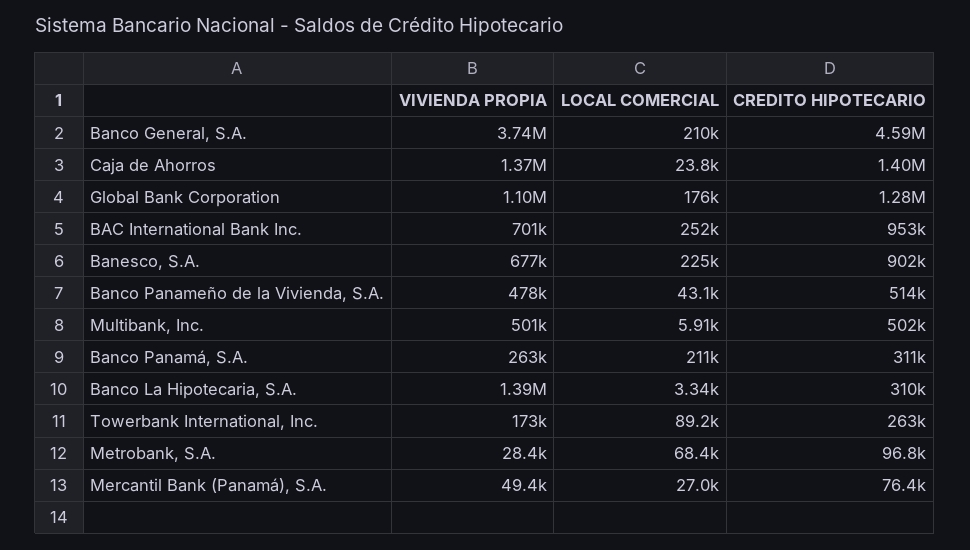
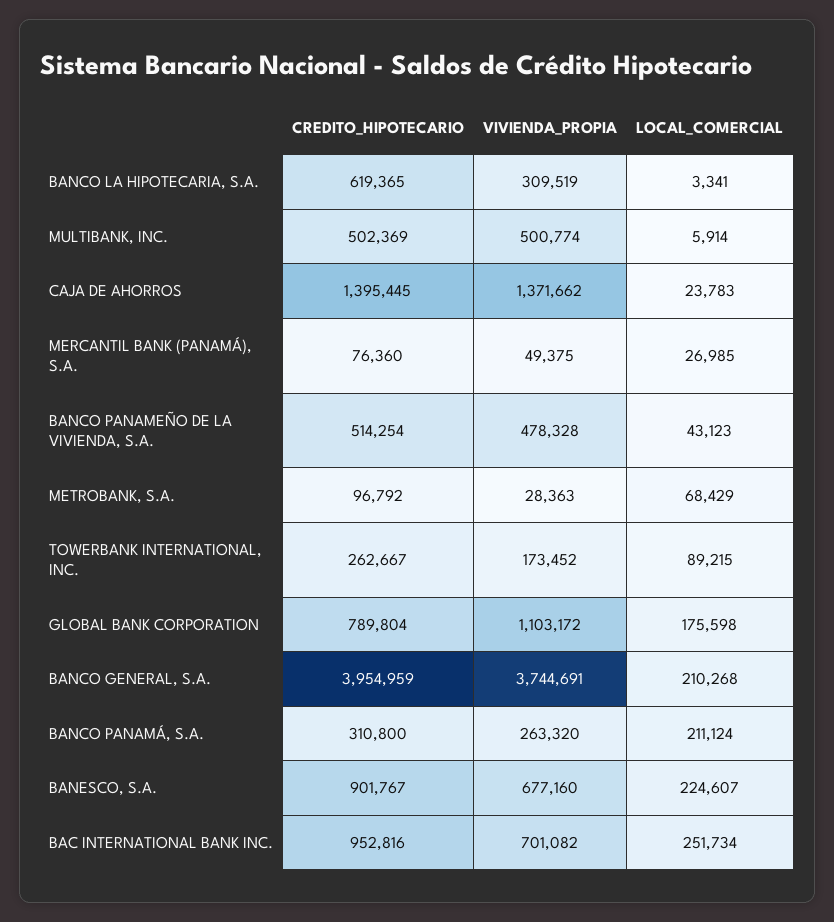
  {
    "VIVIENDA PROPIA": {
      "Banco General, S.A.": 3744691,
      "Caja de Ahorros": 1371662,
      "Global Bank Corporation": 1103172,
      "BAC International Bank Inc.": 701082,
      "Banesco, S.A.": 677160,
      "Banco Panameño de la Vivienda, S.A.": 478328,
      "Multibank, Inc.": 500774,
      "Banco Panamá, S.A.": 263320,
-     "Banco La Hipotecaria, S.A.": 1390000,
+     "Banco La Hipotecaria, S.A.": 309519,
      "Towerbank International, Inc.": 173452,
      "Metrobank, S.A.": 28363,
      "Mercantil Bank (Panamá), S.A.": 49375
    },
    "LOCAL COMERCIAL": {
      "Banco General, S.A.": 210268,
      "Caja de Ahorros": 23783,
      "Global Bank Corporation": 175598,
      "BAC International Bank Inc.": 251734,
      "Banesco, S.A.": 224607,
      "Banco Panameño de la Vivienda, S.A.": 43123,
      "Multibank, Inc.": 5914,
      "Banco Panamá, S.A.": 211124,
      "Banco La Hipotecaria, S.A.": 3341,
      "Towerbank International, Inc.": 89215,
      "Metrobank, S.A.": 68429,
      "Mercantil Bank (Panamá), S.A.": 26985
    },
    "CREDITO HIPOTECARIO": {
-     "Banco General, S.A.": 4590000,
+     "Banco General, S.A.": 3954959,
      "Caja de Ahorros": 1395445,
-     "Global Bank Corporation": 1280000,
+     "Global Bank Corporation": 789804,
      "BAC International Bank Inc.": 952816,
      "Banesco, S.A.": 901767,
      "Banco Panameño de la Vivienda, S.A.": 514254,
      "Multibank, Inc.": 502369,
      "Banco Panamá, S.A.": 310800,
-     "Banco La Hipotecaria, S.A.": 310000,
+     "Banco La Hipotecaria, S.A.": 619365,
      "Towerbank International, Inc.": 262667,
      "Metrobank, S.A.": 96792,
      "Mercantil Bank (Panamá), S.A.": 76360
    }
  }

